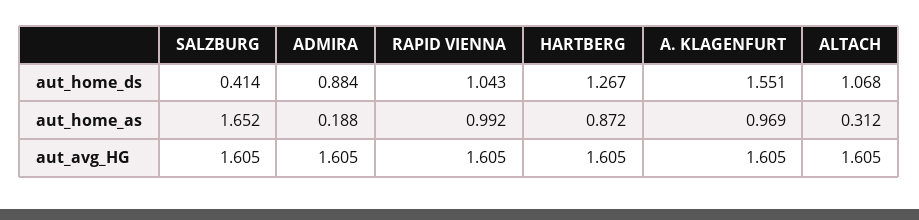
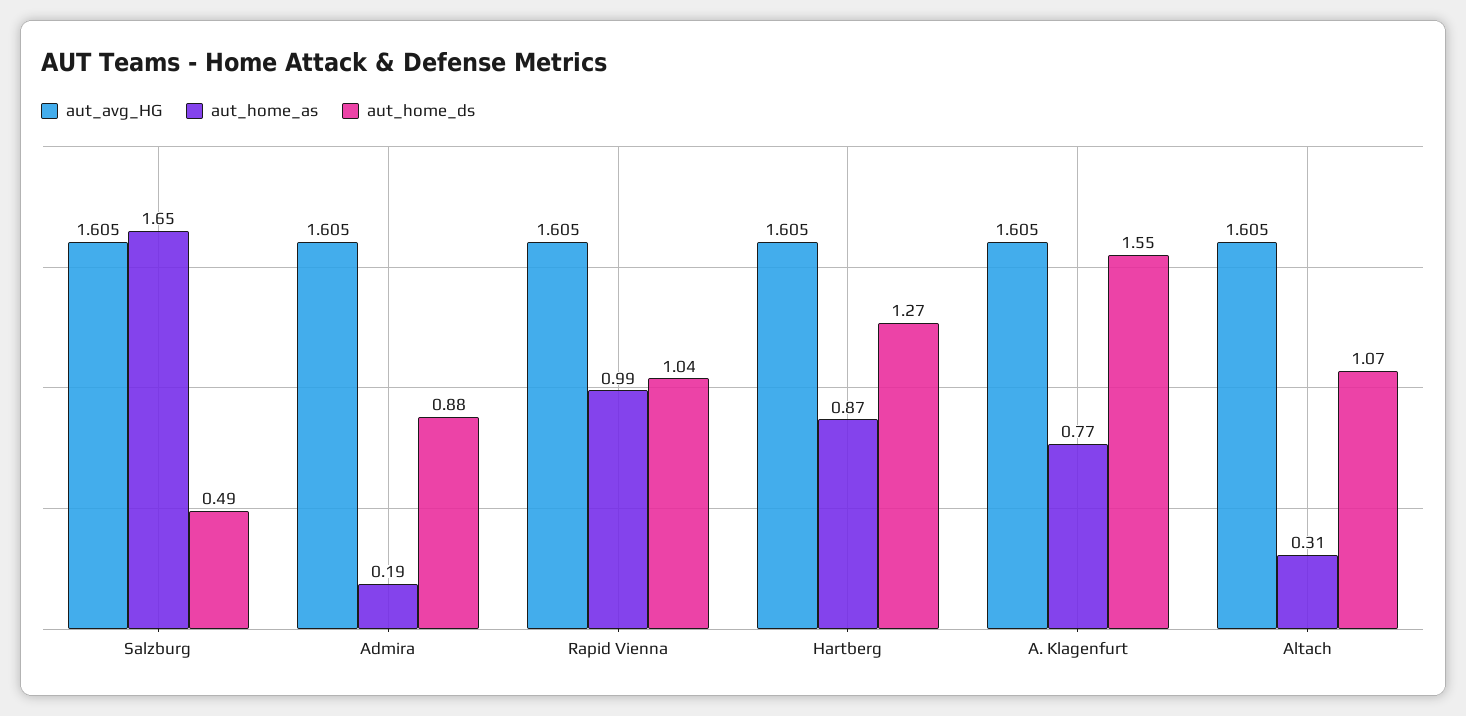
  {
    "aut_home_ds": {
-     "SALZBURG": 0.414,
+     "SALZBURG": 0.49,
      "ADMIRA": 0.884,
      "RAPID VIENNA": 1.043,
      "HARTBERG": 1.267,
      "A. KLAGENFURT": 1.551,
      "ALTACH": 1.068
    },
    "aut_home_as": {
      "SALZBURG": 1.652,
      "ADMIRA": 0.188,
      "RAPID VIENNA": 0.992,
      "HARTBERG": 0.872,
-     "A. KLAGENFURT": 0.969,
+     "A. KLAGENFURT": 0.77,
      "ALTACH": 0.312
    },
    "aut_avg_HG": {
      "SALZBURG": 1.605,
      "ADMIRA": 1.605,
      "RAPID VIENNA": 1.605,
      "HARTBERG": 1.605,
      "A. KLAGENFURT": 1.605,
      "ALTACH": 1.605
    }
  }

